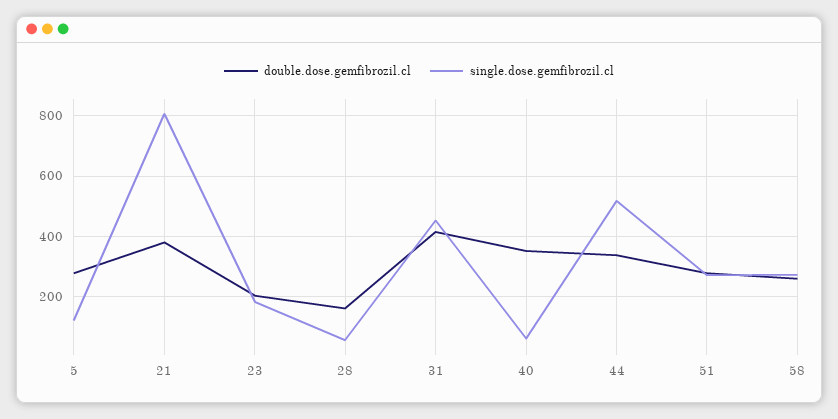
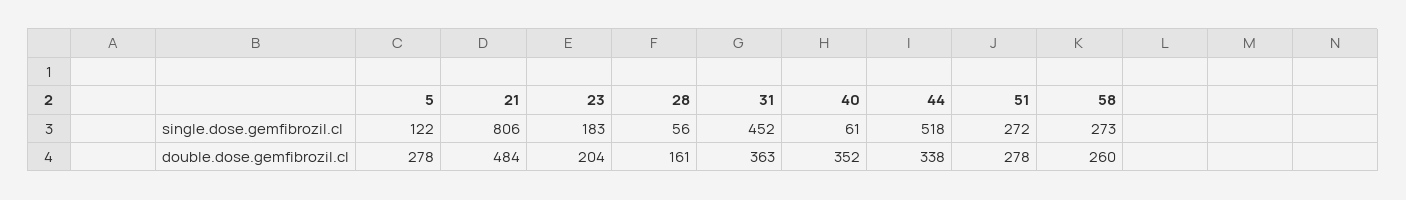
  {
    "double.dose.gemfibrozil.cl": {
      "5": 278,
-     "21": 380,
+     "21": 484,
      "23": 204,
      "28": 161,
-     "31": 420,
+     "31": 363,
      "40": 352,
      "44": 338,
      "51": 278,
      "58": 260
    },
    "single.dose.gemfibrozil.cl": {
      "5": 122,
      "21": 806,
      "23": 183,
      "28": 56,
      "31": 452,
      "40": 61,
      "44": 518,
      "51": 272,
      "58": 273
    }
  }

